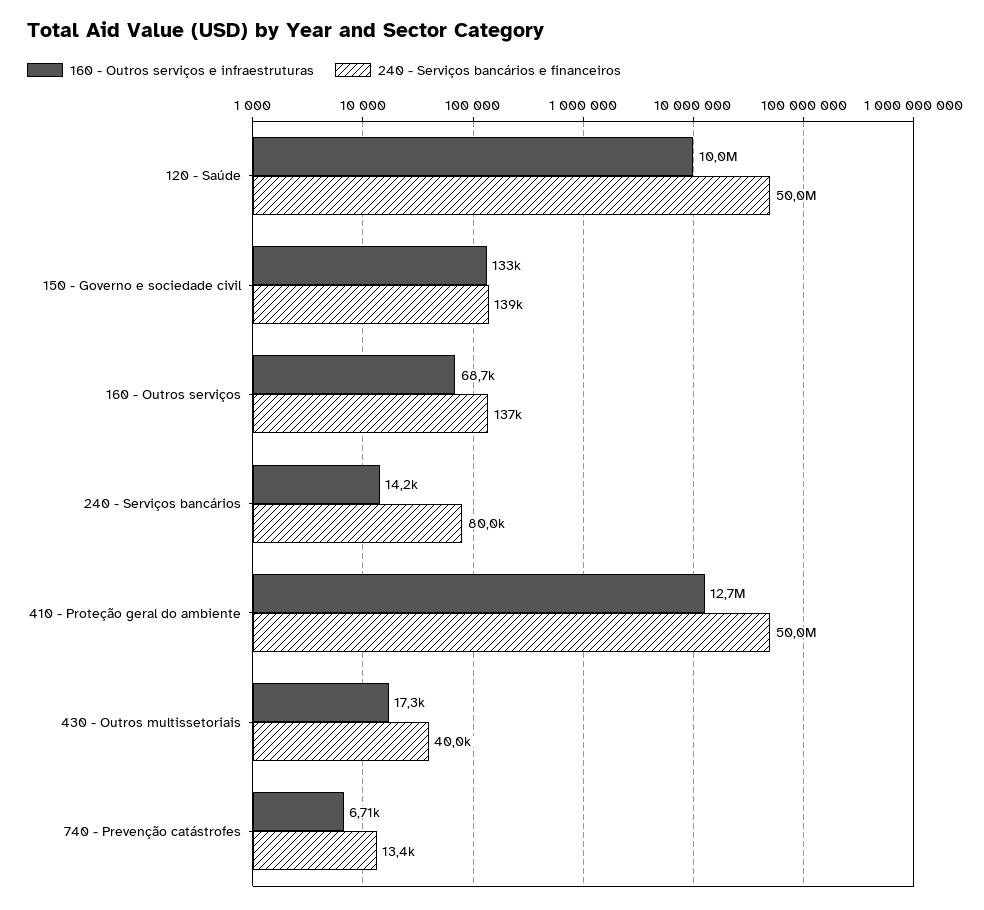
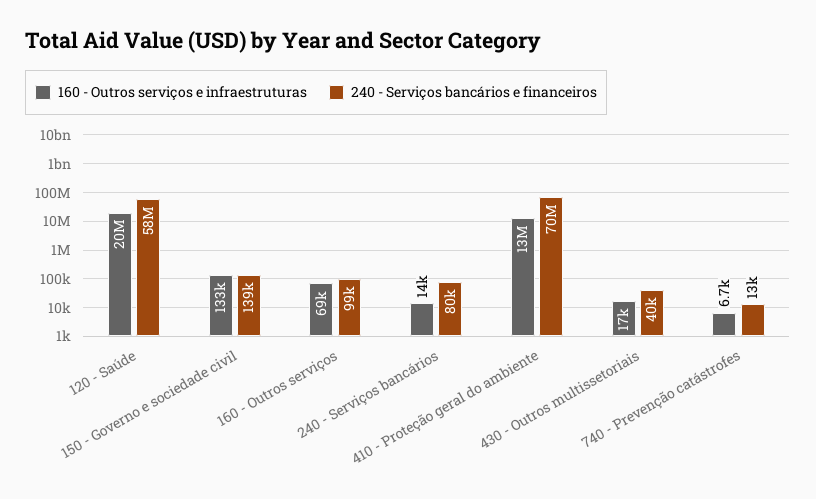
  {
    "160 - Outros serviços e infraestruturas": {
-     "120 - Saúde": 10000000,
+     "120 - Saúde": 20000000,
      "150 - Governo e sociedade civil": 133000,
      "160 - Outros serviços": 68700,
      "240 - Serviços bancários": 14200,
      "410 - Proteção geral do ambiente": 12700000,
      "430 - Outros multissetoriais": 17300,
      "740 - Prevenção catástrofes": 6710
    },
    "240 - Serviços bancários e financeiros": {
-     "120 - Saúde": 50000000,
+     "120 - Saúde": 58000000,
      "150 - Governo e sociedade civil": 139000,
-     "160 - Outros serviços": 137000,
+     "160 - Outros serviços": 99000,
      "240 - Serviços bancários": 80000,
-     "410 - Proteção geral do ambiente": 50000000,
+     "410 - Proteção geral do ambiente": 70000000,
      "430 - Outros multissetoriais": 40000,
      "740 - Prevenção catástrofes": 13400
    }
  }

